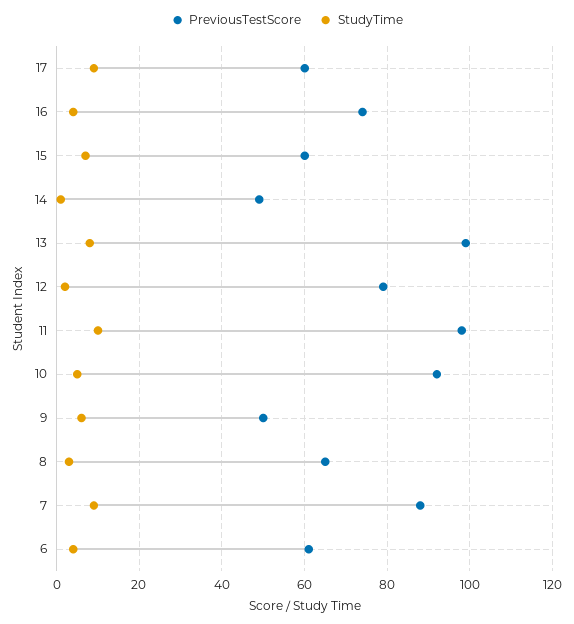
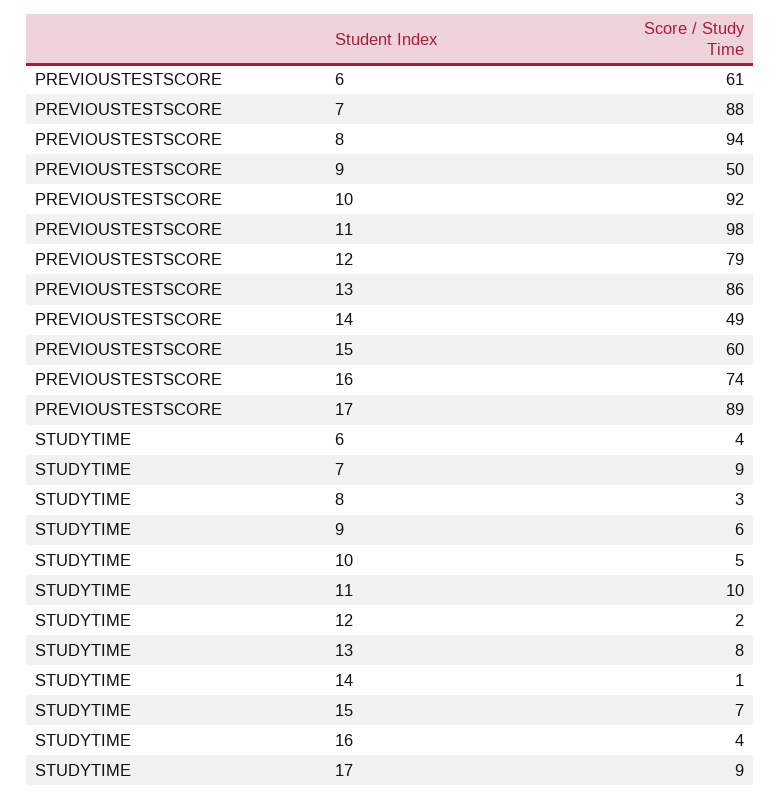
  {
    "PreviousTestScore": {
-     "17": 60,
+     "17": 89,
      "16": 74,
      "15": 60,
      "14": 49,
-     "13": 100,
+     "13": 86,
      "12": 79,
      "11": 98,
      "10": 92,
      "9": 50,
-     "8": 65,
+     "8": 94,
      "7": 88,
      "6": 61
    },
    "StudyTime": {
      "17": 9,
      "16": 4,
      "15": 7,
      "14": 1,
      "13": 8,
      "12": 2,
      "11": 10,
      "10": 5,
      "9": 6,
      "8": 3,
      "7": 9,
      "6": 4
    }
  }

